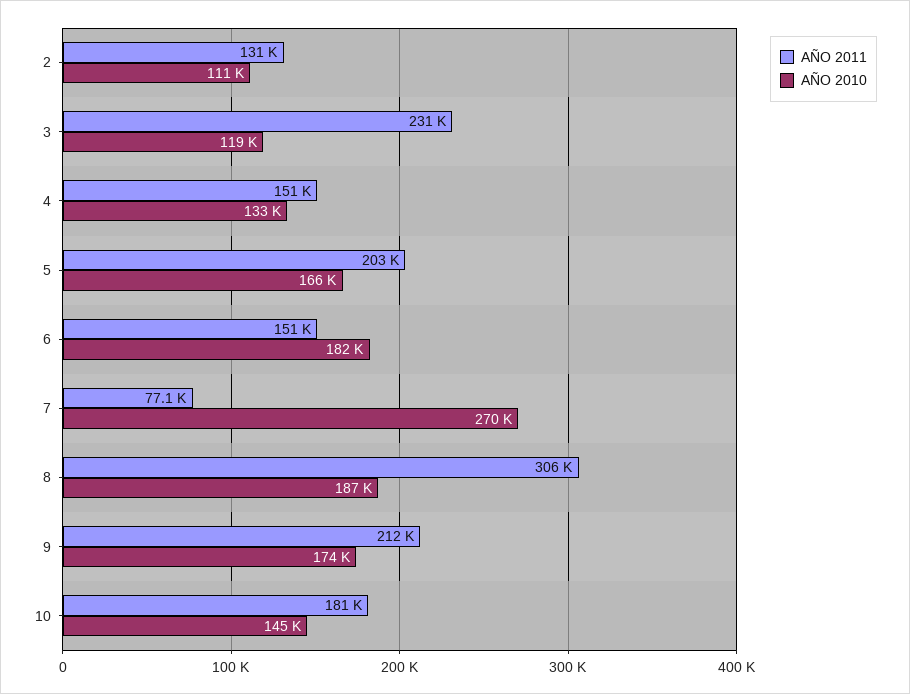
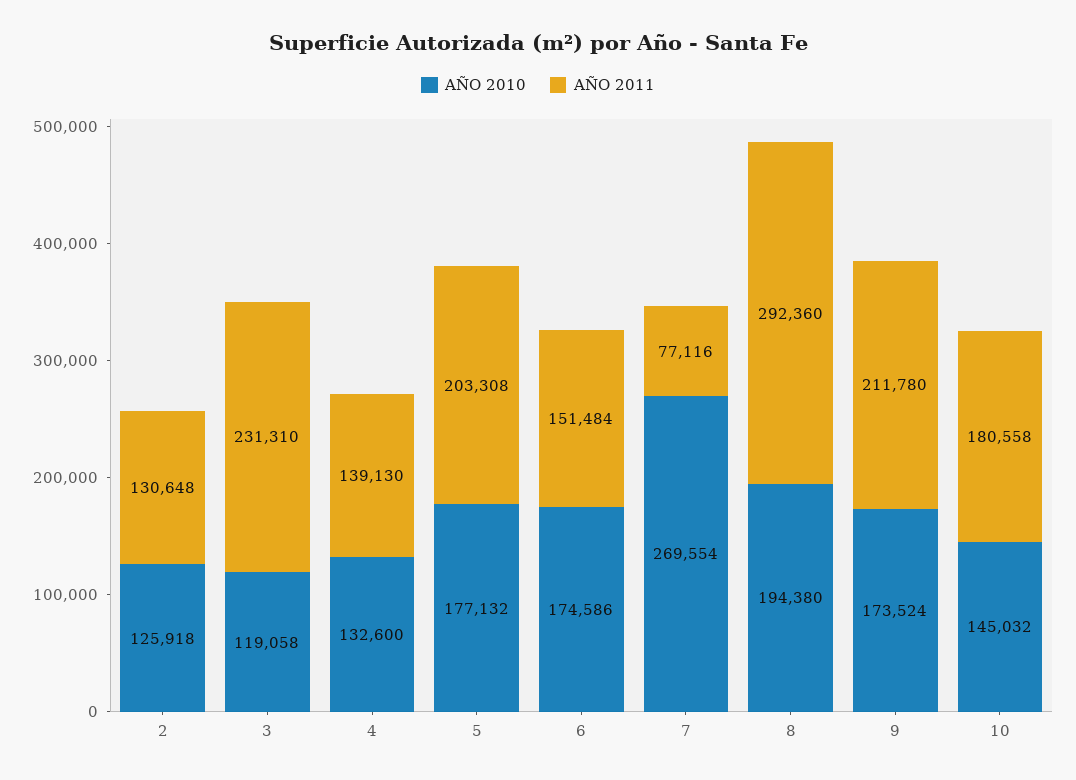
  {
    "AÑO 2011": {
      "2": 130648,
      "3": 231310,
-     "4": 151000,
+     "4": 139130,
      "5": 203308,
      "6": 151484,
      "7": 77116,
-     "8": 306000,
+     "8": 292360,
      "9": 211780,
      "10": 180558
    },
    "AÑO 2010": {
-     "2": 111000,
+     "2": 125918,
      "3": 119058,
      "4": 132600,
-     "5": 166000,
+     "5": 177132,
-     "6": 182000,
+     "6": 174586,
      "7": 269554,
-     "8": 187000,
+     "8": 194380,
      "9": 173524,
      "10": 145032
    }
  }

